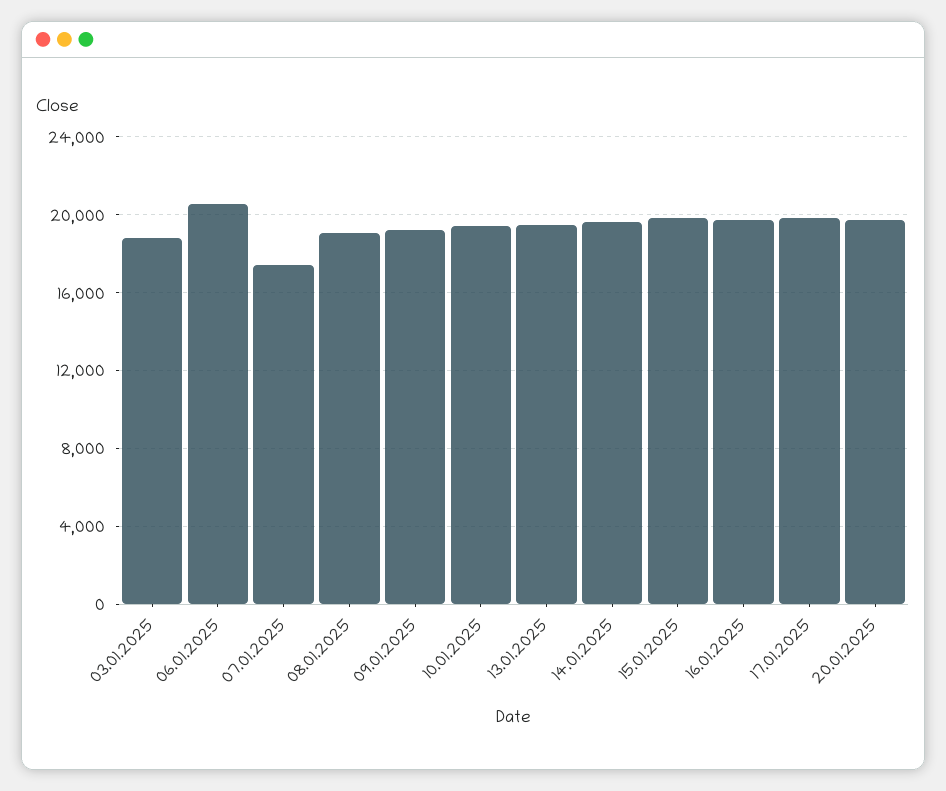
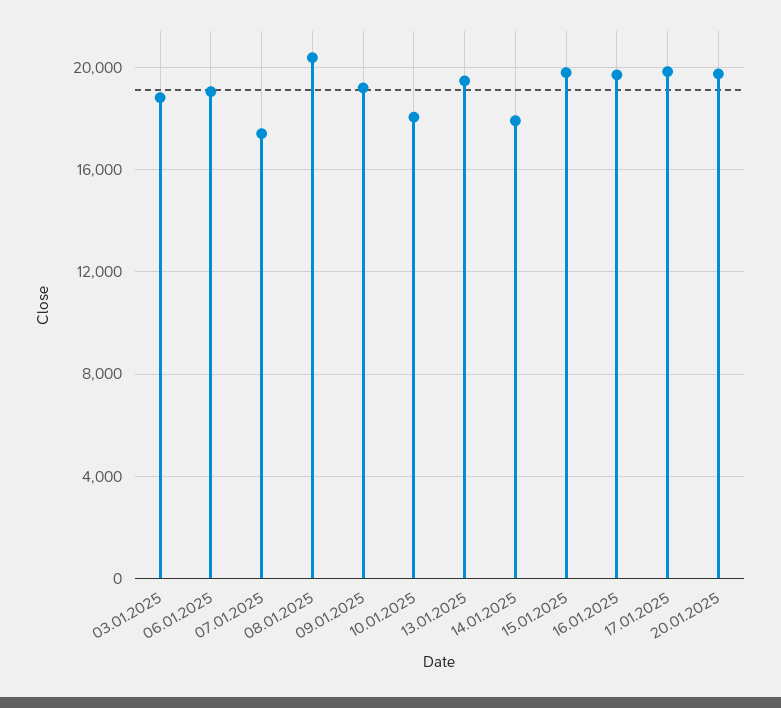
  {
    "03.01.2025": 19000,
-   "06.01.2025": 20500,
+   "06.01.2025": 19000,
    "07.01.2025": 17500,
-   "08.01.2025": 19000,
+   "08.01.2025": 20500,
    "09.01.2025": 19000,
-   "10.01.2025": 19500,
+   "10.01.2025": 18000,
    "13.01.2025": 19500,
-   "14.01.2025": 19500,
+   "14.01.2025": 18000,
    "15.01.2025": 20000,
    "16.01.2025": 19500,
    "17.01.2025": 20000,
    "20.01.2025": 20000
  }

